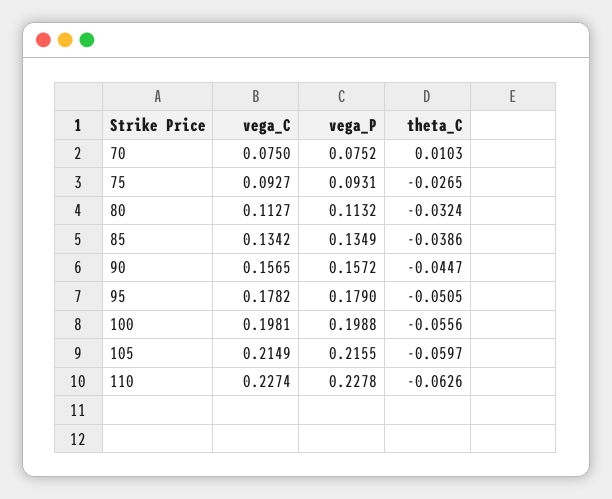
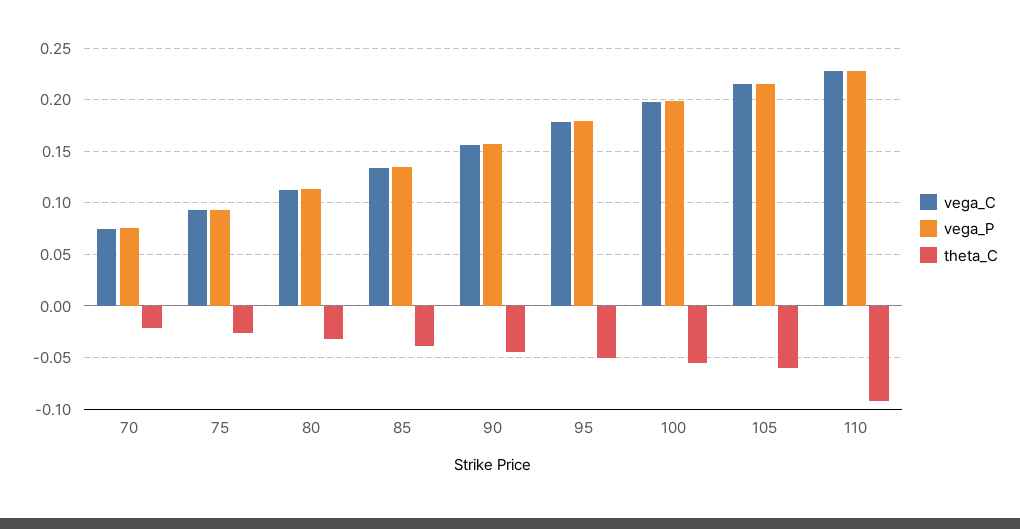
  {
    "vega_C": {
      "70": 0.075,
      "75": 0.0927,
      "80": 0.1127,
      "85": 0.1342,
      "90": 0.1565,
      "95": 0.1782,
      "100": 0.1981,
      "105": 0.2149,
      "110": 0.2274
    },
    "vega_P": {
      "70": 0.0752,
      "75": 0.0931,
      "80": 0.1132,
      "85": 0.1349,
      "90": 0.1572,
      "95": 0.179,
      "100": 0.1988,
      "105": 0.2155,
      "110": 0.2278
    },
    "theta_C": {
-     "70": 0.0103,
+     "70": -0.02,
      "75": -0.0265,
      "80": -0.0324,
      "85": -0.0386,
      "90": -0.0447,
      "95": -0.0505,
      "100": -0.0556,
      "105": -0.0597,
-     "110": -0.0626
+     "110": -0.09
    }
  }

